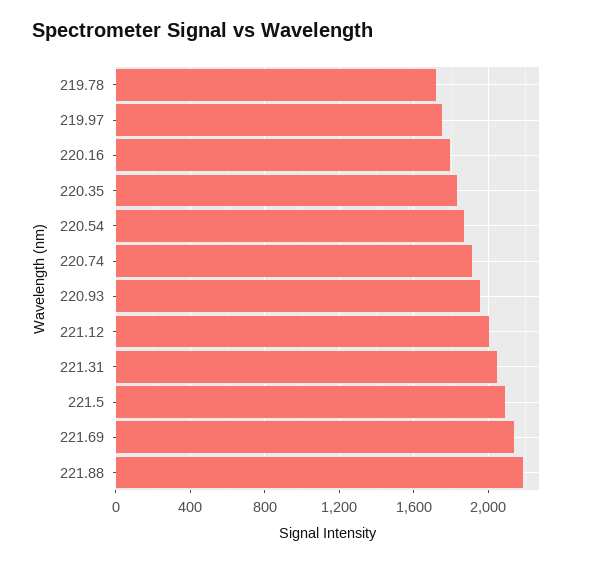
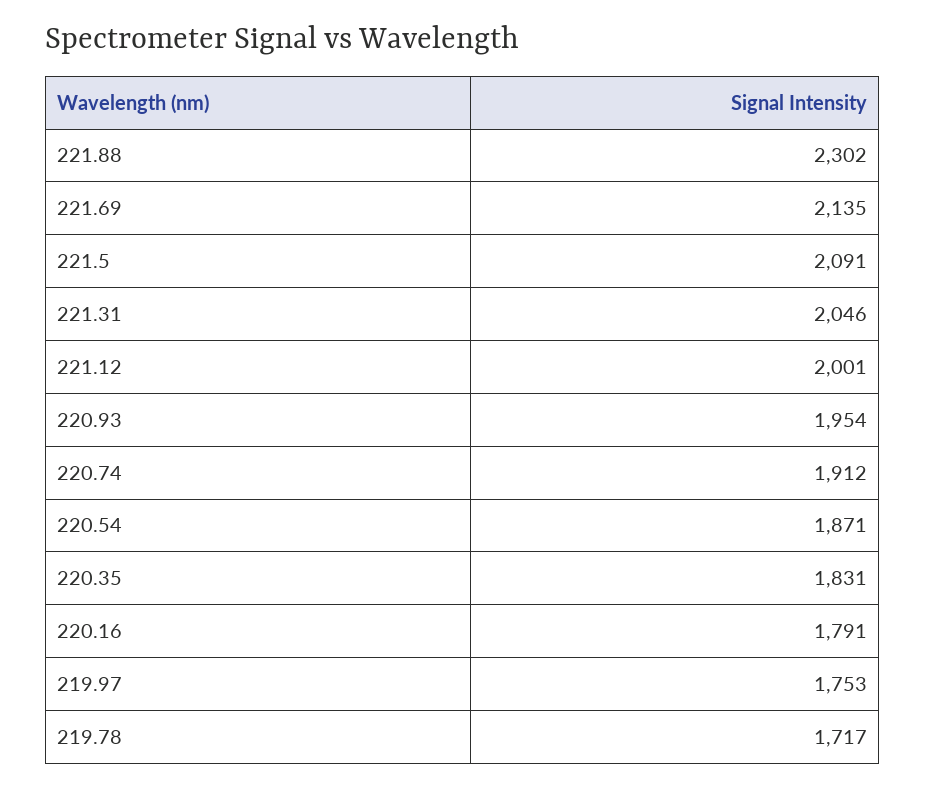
  {
    "219.78": 1717,
    "219.97": 1753,
    "220.16": 1791,
    "220.35": 1831,
    "220.54": 1871,
    "220.74": 1912,
    "220.93": 1954,
    "221.12": 2001,
    "221.31": 2046,
    "221.5": 2091,
    "221.69": 2135,
-   "221.88": 2200
+   "221.88": 2302
  }

